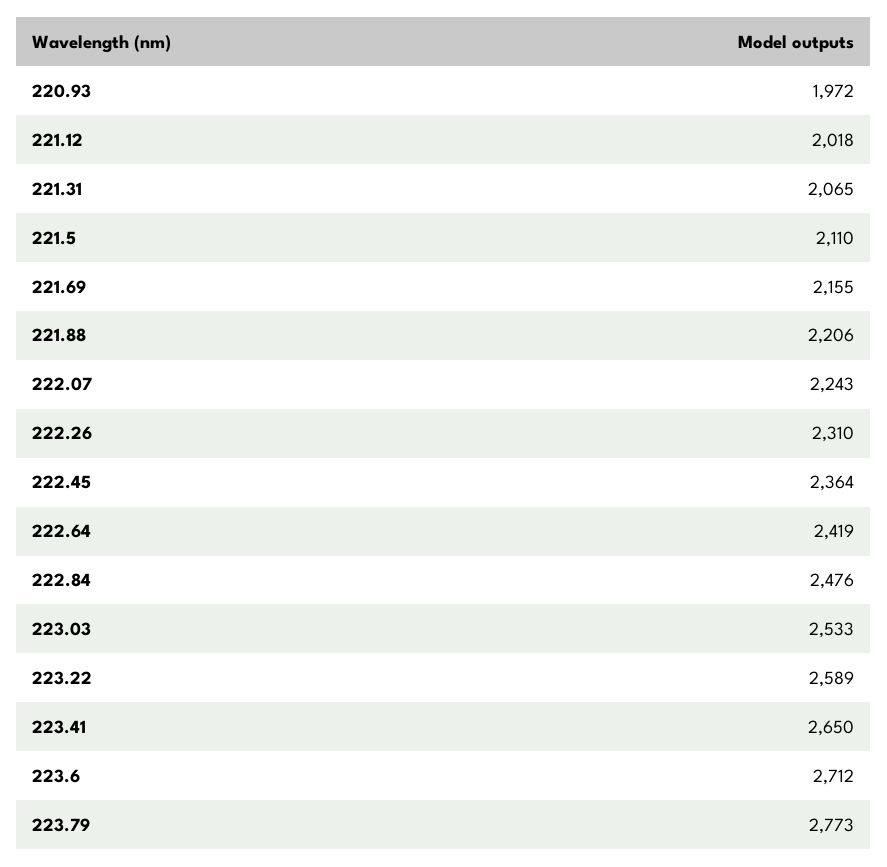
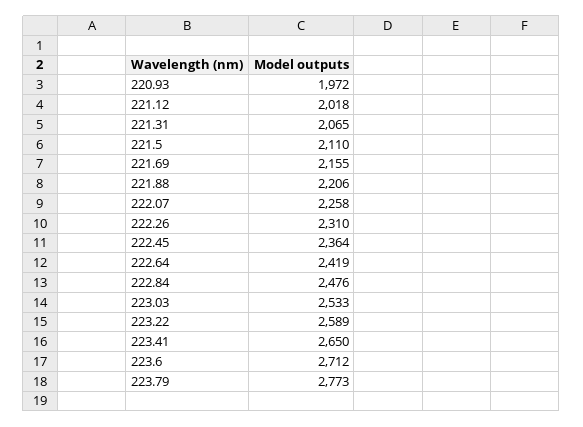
  {
    "220.93": 1972,
    "221.12": 2018,
    "221.31": 2065,
    "221.5": 2110,
    "221.69": 2155,
    "221.88": 2206,
-   "222.07": 2243,
+   "222.07": 2258,
    "222.26": 2310,
    "222.45": 2364,
    "222.64": 2419,
    "222.84": 2476,
    "223.03": 2533,
    "223.22": 2589,
    "223.41": 2650,
    "223.6": 2712,
    "223.79": 2773
  }

